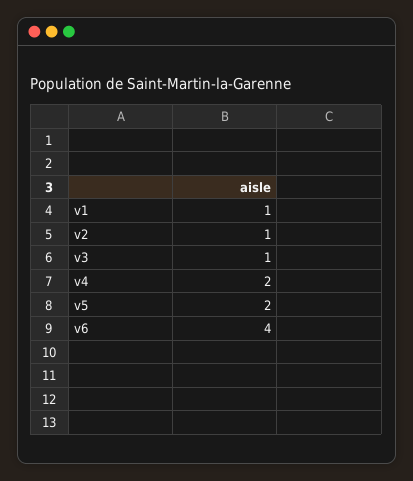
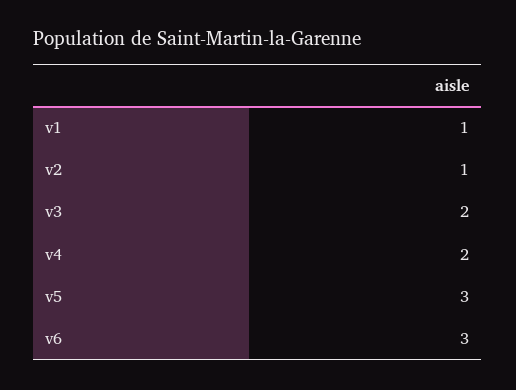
  {
    "v1": 1,
    "v2": 1,
-   "v3": 1,
+   "v3": 2,
    "v4": 2,
-   "v5": 2,
+   "v5": 3,
-   "v6": 4
+   "v6": 3
  }

